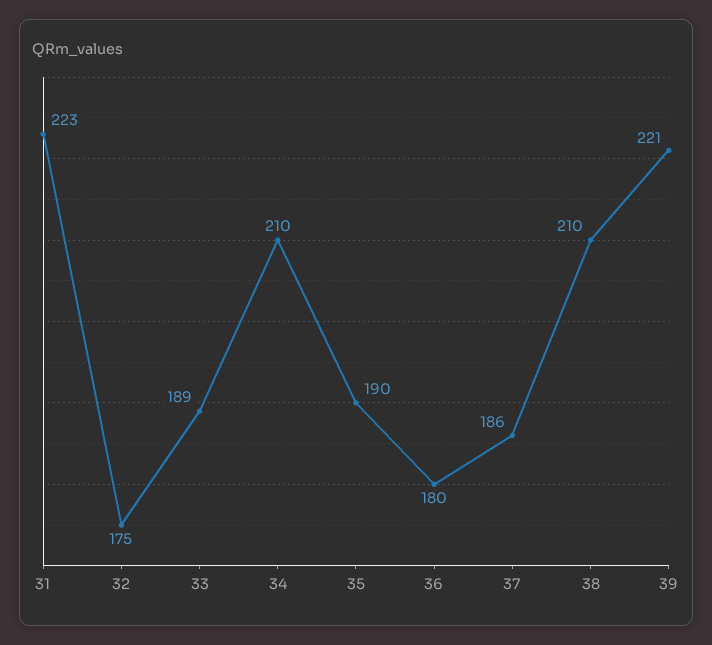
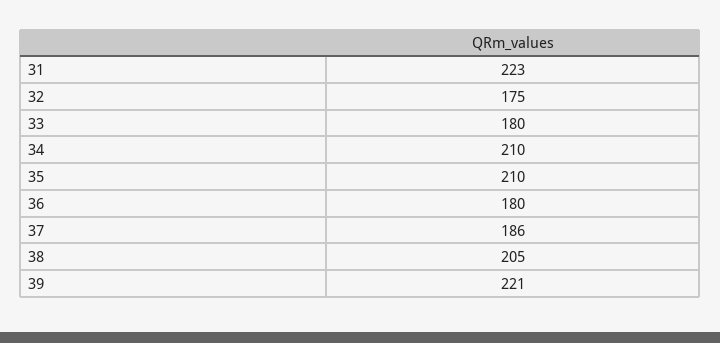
  {
    "31": 223,
    "32": 175,
-   "33": 189,
+   "33": 180,
    "34": 210,
-   "35": 190,
+   "35": 210,
    "36": 180,
    "37": 186,
-   "38": 210,
+   "38": 205,
    "39": 221
  }

